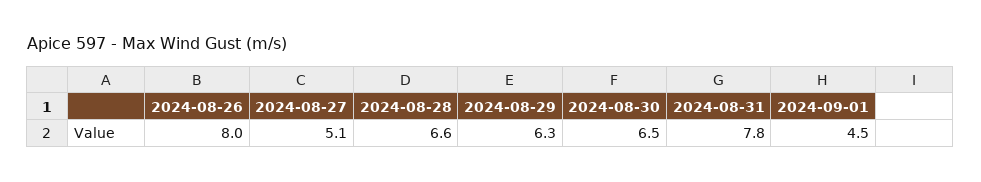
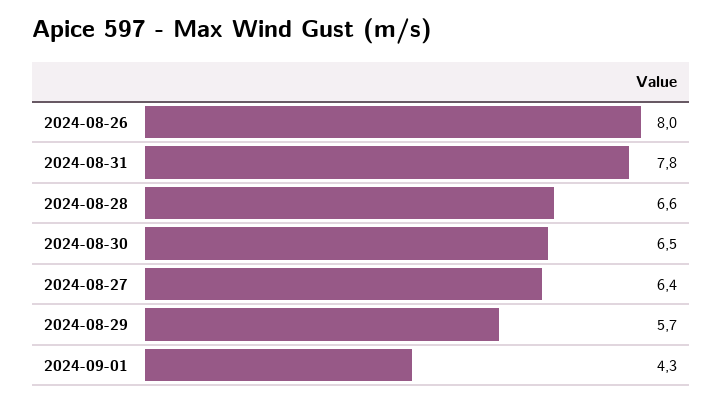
  {
    "2024-08-26": 8,
-   "2024-08-27": 5.1,
+   "2024-08-27": 6.4,
    "2024-08-28": 6.6,
-   "2024-08-29": 6.3,
+   "2024-08-29": 5.7,
    "2024-08-30": 6.5,
    "2024-08-31": 7.8,
-   "2024-09-01": 4.5
+   "2024-09-01": 4.3
  }

